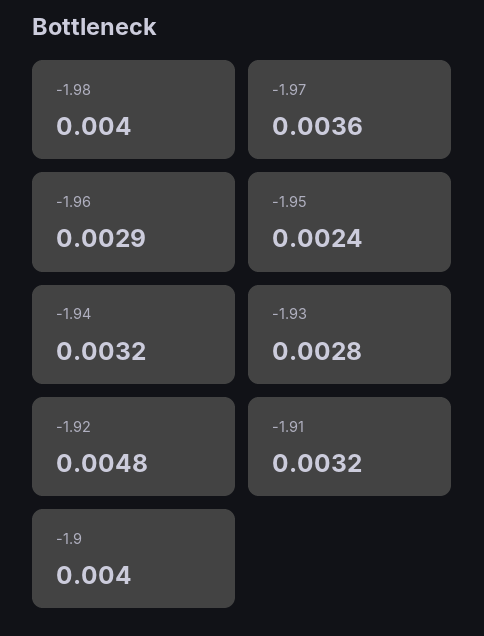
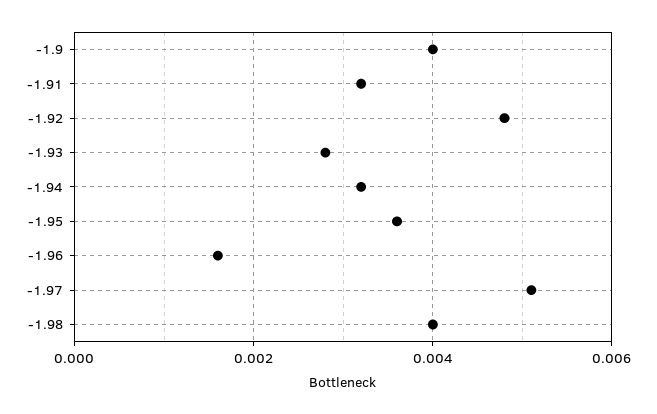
  {
    "-1.98": 0.004,
-   "-1.97": 0.0036,
+   "-1.97": 0.005,
-   "-1.96": 0.0029,
+   "-1.96": 0.0015,
-   "-1.95": 0.0024,
+   "-1.95": 0.0035,
    "-1.94": 0.0032,
    "-1.93": 0.0028,
    "-1.92": 0.0048,
    "-1.91": 0.0032,
    "-1.9": 0.004
  }

